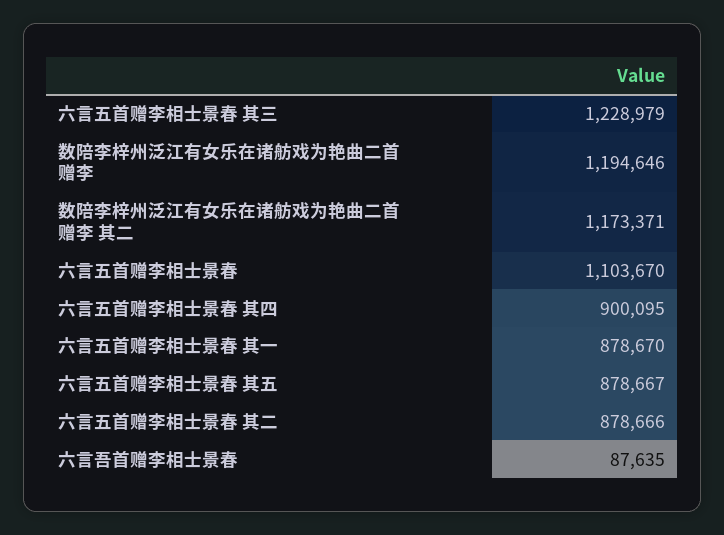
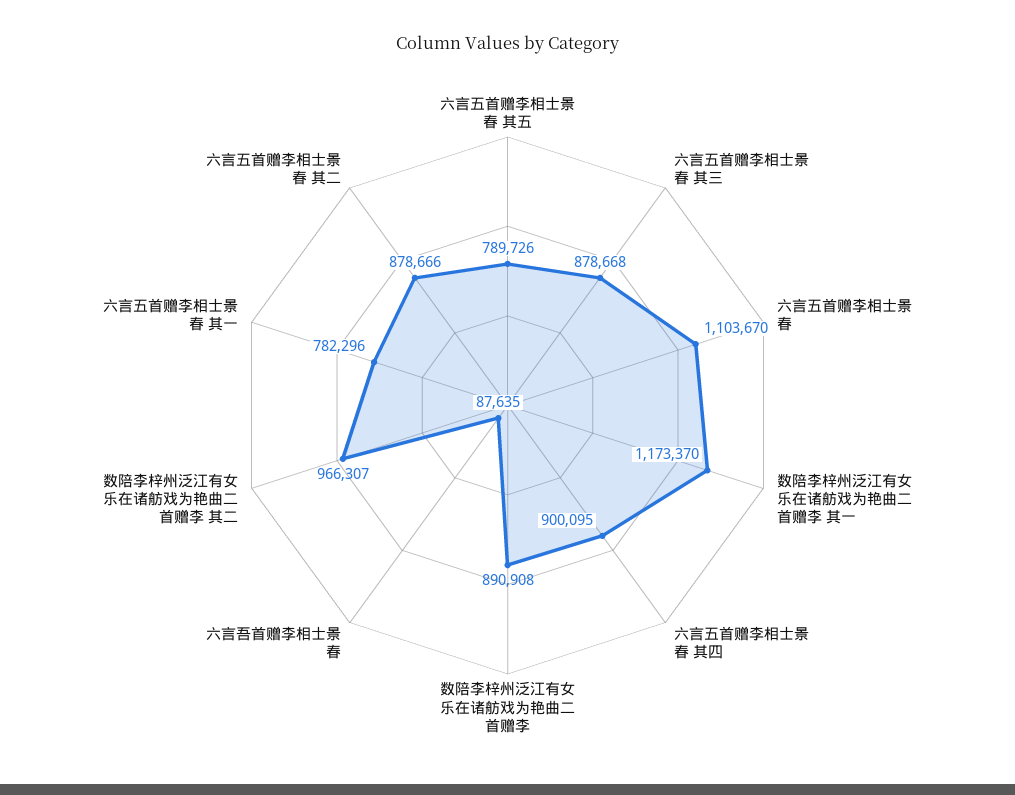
  {
-   "六言五首赠李相士景春 其三": 1228979,
+   "六言五首赠李相士景春 其三": 878668,
-   "数陪李梓州泛江有女乐在诸舫戏为艳曲二首赠李": 1194646,
+   "数陪李梓州泛江有女乐在诸舫戏为艳曲二首赠李": 890908,
-   "数陪李梓州泛江有女乐在诸舫戏为艳曲二首赠李 其二": 1173371,
+   "数陪李梓州泛江有女乐在诸舫戏为艳曲二首赠李 其二": 966307,
    "六言五首赠李相士景春": 1103670,
    "六言五首赠李相士景春 其四": 900095,
-   "六言五首赠李相士景春 其一": 878670,
+   "六言五首赠李相士景春 其一": 782296,
-   "六言五首赠李相士景春 其五": 878667,
+   "六言五首赠李相士景春 其五": 789726,
    "六言五首赠李相士景春 其二": 878666,
-   "六言吾首赠李相士景春": 87635
+   "六言吾首赠李相士景春": 87635,
+   "数陪李梓州泛江有女乐在诸舫戏为艳曲二首赠李 其一": 1173370
  }

